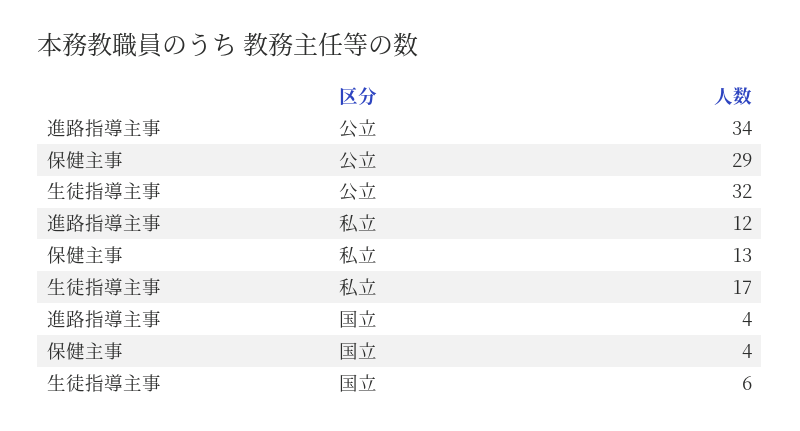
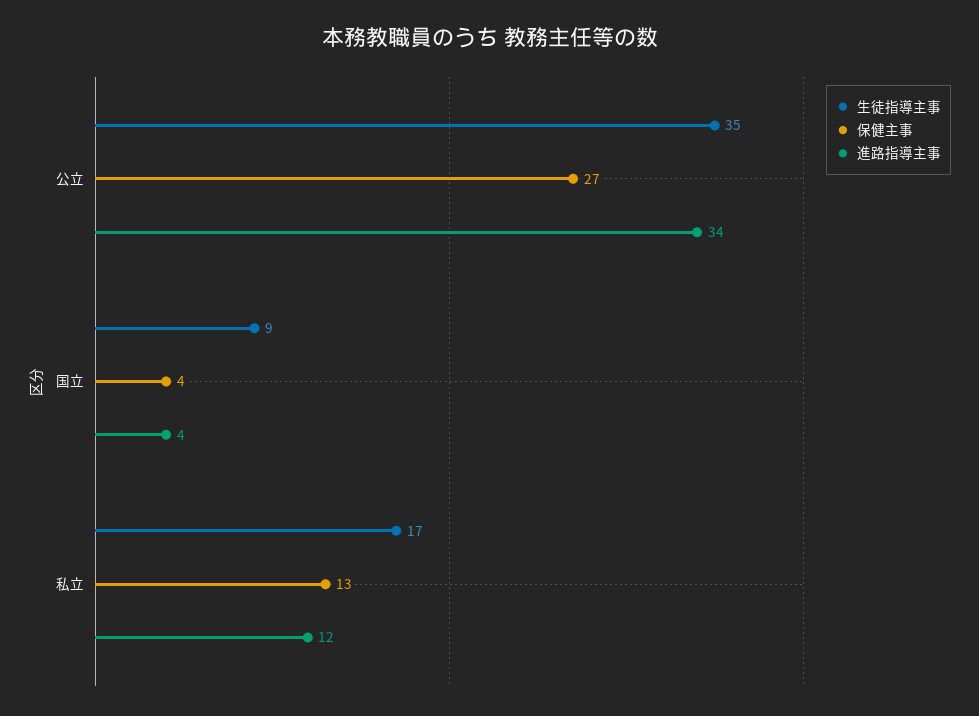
  {
    "進路指導主事": {
      "公立": 34,
      "私立": 12,
      "国立": 4
    },
    "保健主事": {
-     "公立": 29,
+     "公立": 27,
      "私立": 13,
      "国立": 4
    },
    "生徒指導主事": {
-     "公立": 32,
+     "公立": 35,
      "私立": 17,
-     "国立": 6
+     "国立": 9
    }
  }

